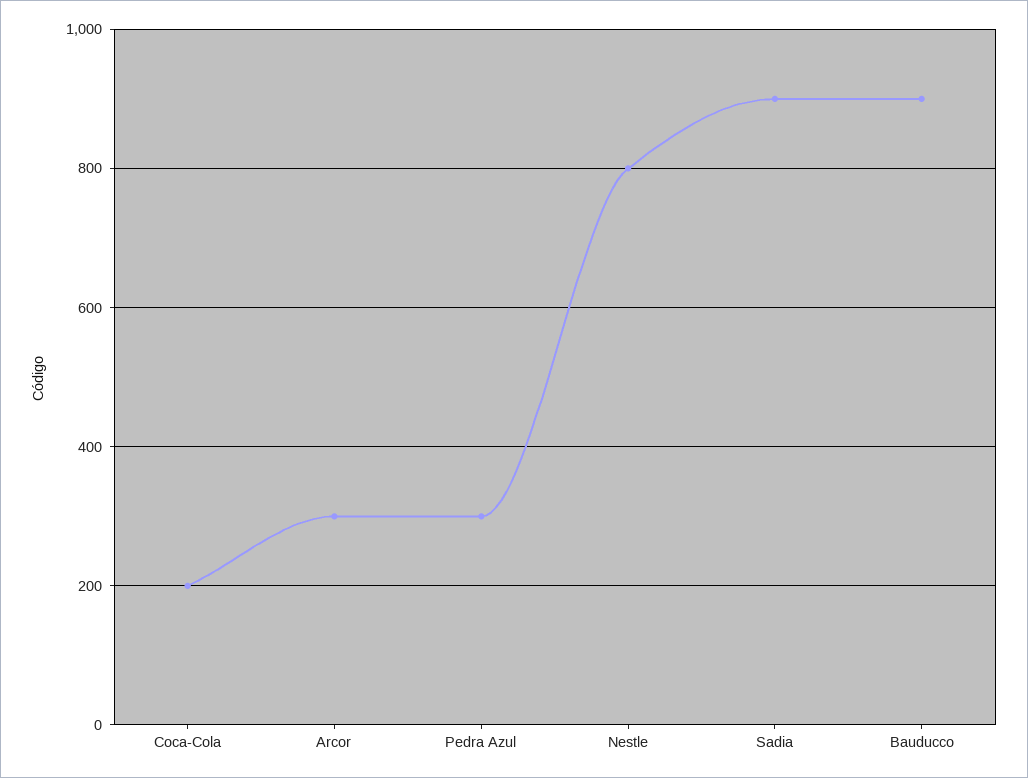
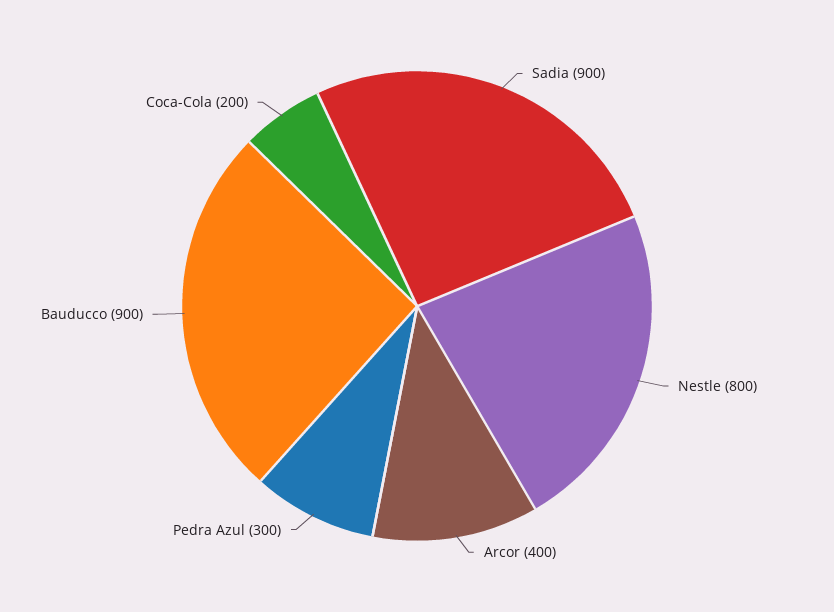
  {
    "Coca-Cola": 200,
-   "Arcor": 300,
+   "Arcor": 400,
    "Pedra Azul": 300,
    "Nestle": 800,
    "Sadia": 900,
    "Bauducco": 900
  }

